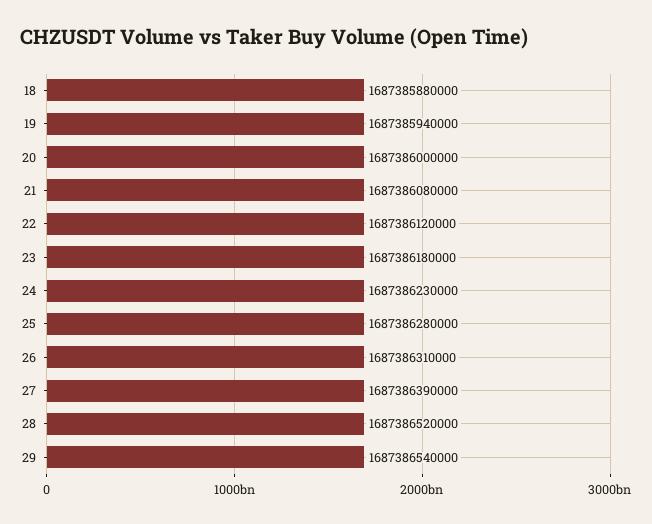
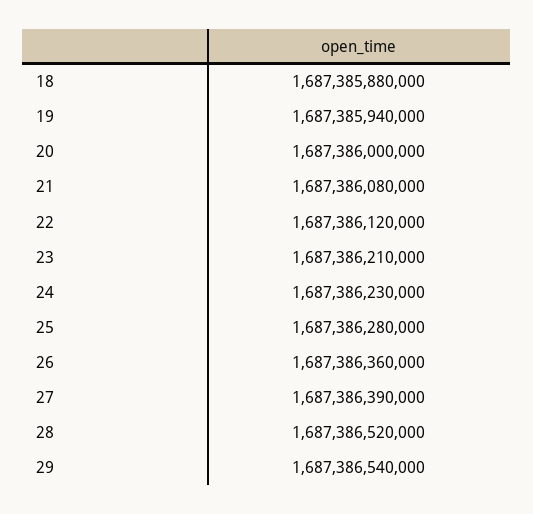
  {
    "18": 1687385880000,
    "19": 1687385940000,
    "20": 1687386000000,
    "21": 1687386080000,
    "22": 1687386120000,
-   "23": 1687386180000,
+   "23": 1687386210000,
    "24": 1687386230000,
    "25": 1687386280000,
-   "26": 1687386310000,
+   "26": 1687386360000,
    "27": 1687386390000,
    "28": 1687386520000,
    "29": 1687386540000
  }

